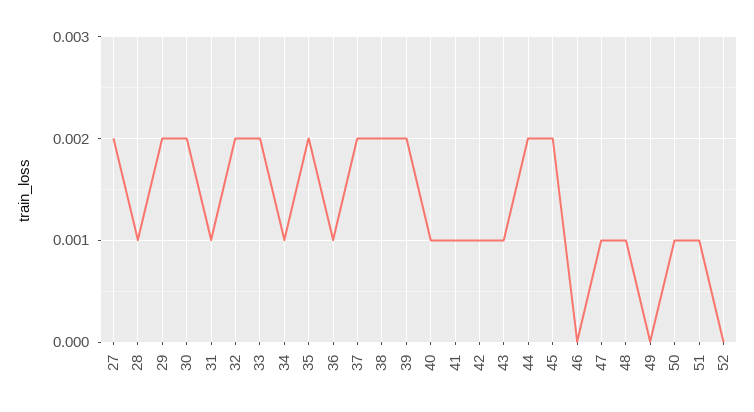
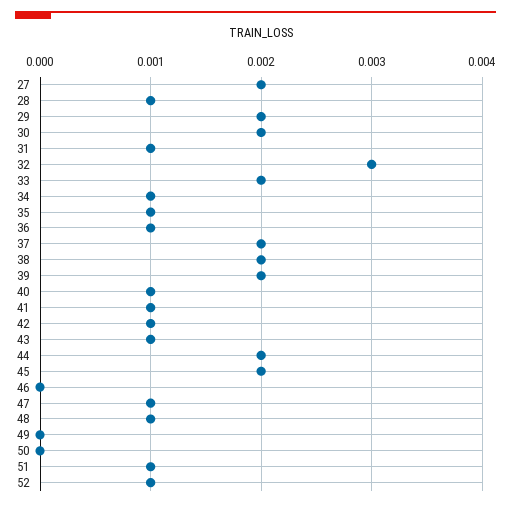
  {
    "27": 0.002,
    "28": 0.001,
    "29": 0.002,
    "30": 0.002,
    "31": 0.001,
-   "32": 0.002,
+   "32": 0.003,
    "33": 0.002,
    "34": 0.001,
-   "35": 0.002,
+   "35": 0.001,
    "36": 0.001,
    "37": 0.002,
    "38": 0.002,
    "39": 0.002,
    "40": 0.001,
    "41": 0.001,
    "42": 0.001,
    "43": 0.001,
    "44": 0.002,
    "45": 0.002,
    "46": 0,
    "47": 0.001,
    "48": 0.001,
    "49": 0,
-   "50": 0.001,
+   "50": 0,
    "51": 0.001,
-   "52": 0
+   "52": 0.001
  }

